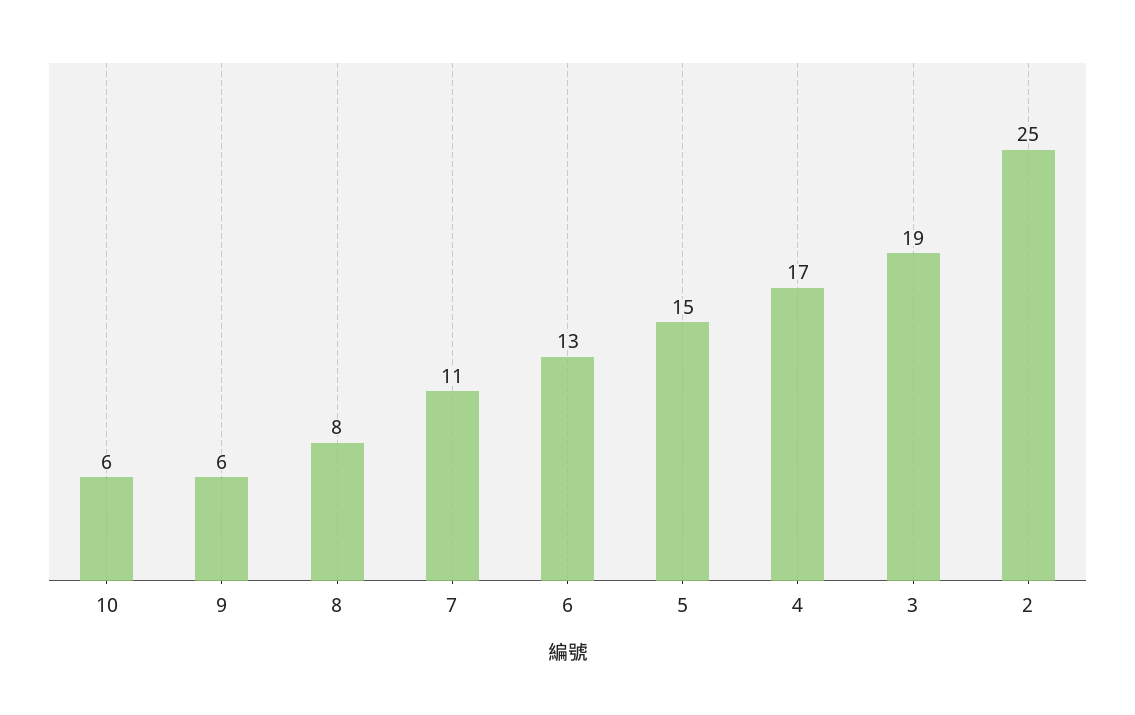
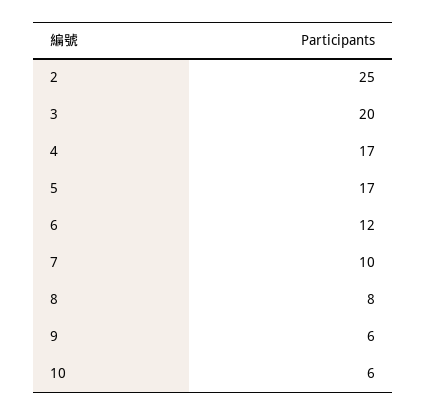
  {
    "10": 6,
    "9": 6,
    "8": 8,
-   "7": 11,
+   "7": 10,
-   "6": 13,
+   "6": 12,
-   "5": 15,
+   "5": 17,
    "4": 17,
-   "3": 19,
+   "3": 20,
    "2": 25
  }

